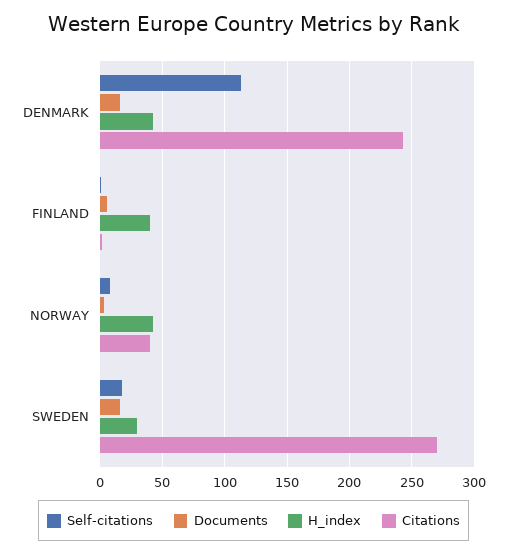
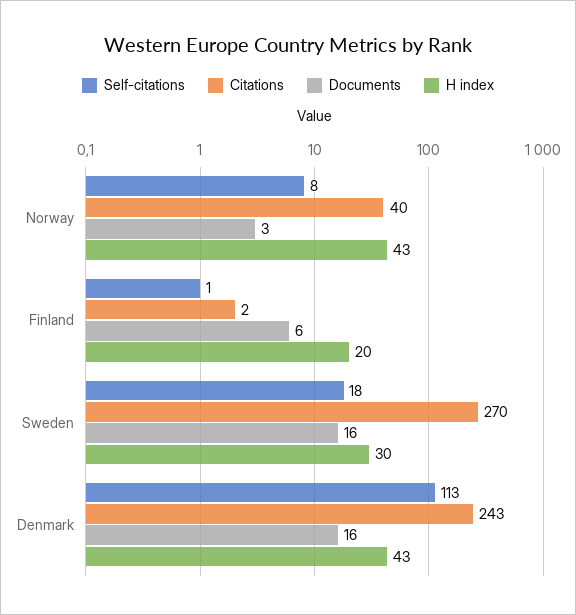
  {
    "Self-citations": {
      "DENMARK": 113,
      "FINLAND": 1,
      "NORWAY": 8,
      "SWEDEN": 18
    },
    "Documents": {
      "DENMARK": 16,
      "FINLAND": 6,
      "NORWAY": 3,
      "SWEDEN": 16
    },
    "H_index": {
      "DENMARK": 43,
-     "FINLAND": 40,
+     "FINLAND": 20,
      "NORWAY": 43,
      "SWEDEN": 30
    },
    "Citations": {
      "DENMARK": 243,
      "FINLAND": 2,
      "NORWAY": 40,
      "SWEDEN": 270
    }
  }

